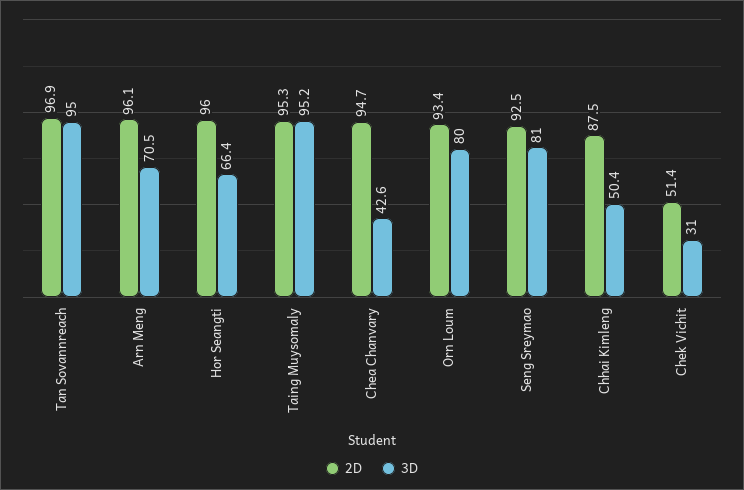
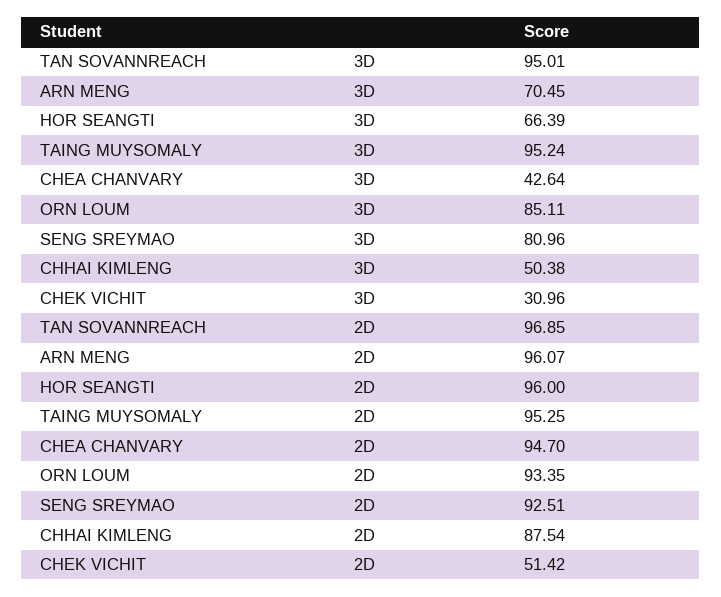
  {
    "2D": {
      "Tan Sovannreach": 96.85,
      "Arn Meng": 96.07,
      "Hor Seangti": 96,
      "Taing Muysomaly": 95.25,
      "Chea Chanvary": 94.7,
      "Orn Loum": 93.35,
      "Seng Sreymao": 92.51,
      "Chhai Kimleng": 87.54,
      "Chek Vichit": 51.42
    },
    "3D": {
      "Tan Sovannreach": 95.01,
      "Arn Meng": 70.45,
      "Hor Seangti": 66.39,
      "Taing Muysomaly": 95.24,
      "Chea Chanvary": 42.64,
-     "Orn Loum": 80,
+     "Orn Loum": 85.11,
      "Seng Sreymao": 80.96,
      "Chhai Kimleng": 50.38,
      "Chek Vichit": 30.96
    }
  }

